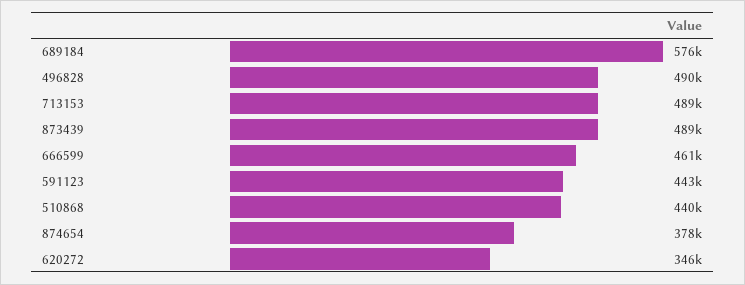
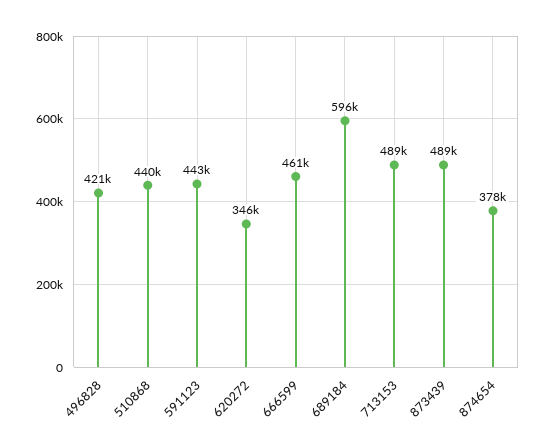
  {
-   "689184": 576000,
+   "689184": 596000,
-   "496828": 490000,
+   "496828": 421000,
    "713153": 489000,
    "873439": 489000,
    "666599": 461000,
    "591123": 443000,
    "510868": 440000,
    "874654": 378000,
    "620272": 346000
  }

